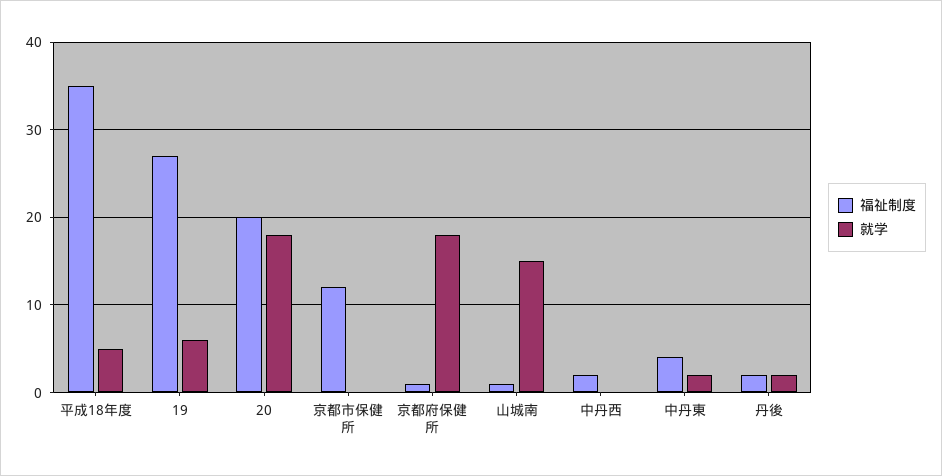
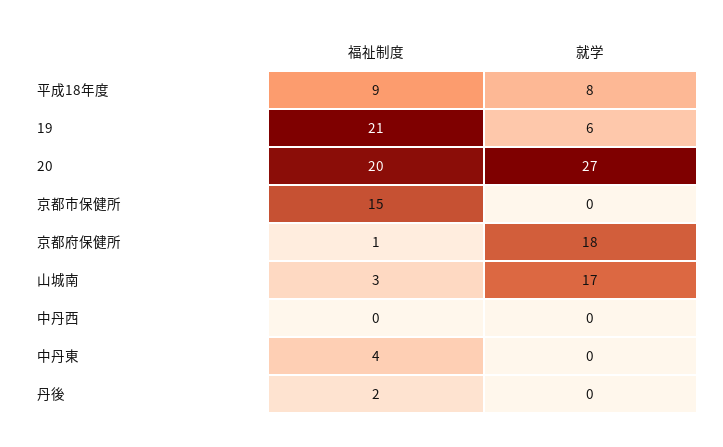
  {
    "福祉制度": {
-     "平成18年度": 35,
+     "平成18年度": 9,
-     "19": 27,
+     "19": 21,
      "20": 20,
-     "京都市保健所": 12,
+     "京都市保健所": 15,
      "京都府保健所": 1,
-     "山城南": 1,
+     "山城南": 3,
-     "中丹西": 2,
+     "中丹西": 0,
      "中丹東": 4,
      "丹後": 2
    },
    "就学": {
-     "平成18年度": 5,
+     "平成18年度": 8,
      "19": 6,
-     "20": 18,
+     "20": 27,
      "京都市保健所": 0,
      "京都府保健所": 18,
-     "山城南": 15,
+     "山城南": 17,
      "中丹西": 0,
-     "中丹東": 2,
+     "中丹東": 0,
-     "丹後": 2
+     "丹後": 0
    }
  }

